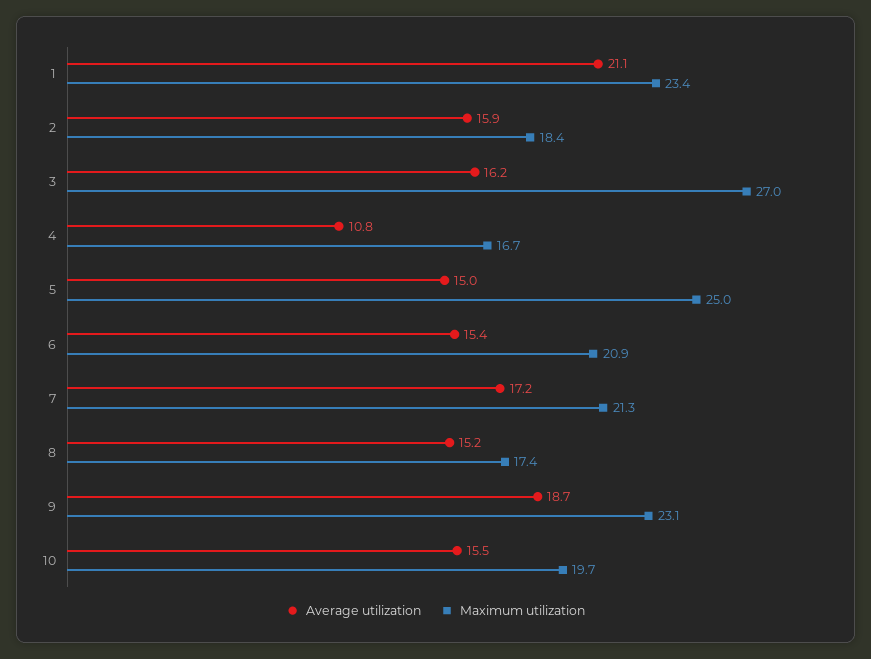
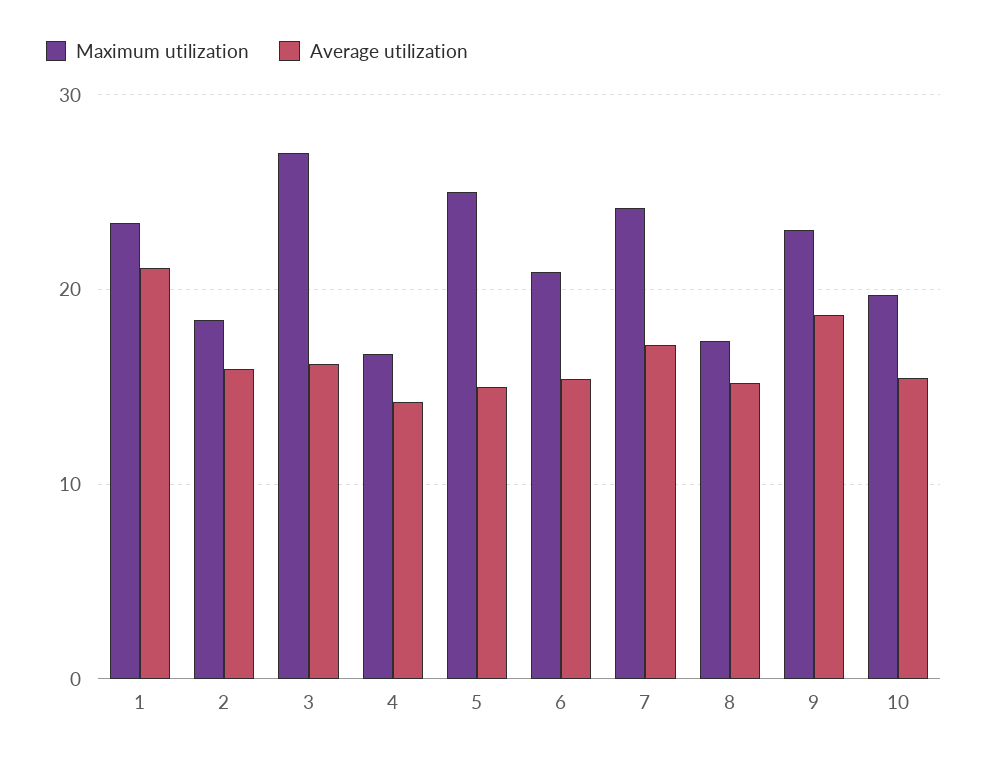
  {
    "Average utilization": {
      "1": 21.1,
      "2": 15.9,
      "3": 16.2,
-     "4": 10.8,
+     "4": 14,
      "5": 15,
      "6": 15.4,
      "7": 17.2,
      "8": 15.2,
      "9": 18.7,
      "10": 15.5
    },
    "Maximum utilization": {
      "1": 23.4,
      "2": 18.4,
      "3": 27,
      "4": 16.7,
      "5": 25,
      "6": 20.9,
-     "7": 21.3,
+     "7": 24,
      "8": 17.4,
      "9": 23.1,
      "10": 19.7
    }
  }

